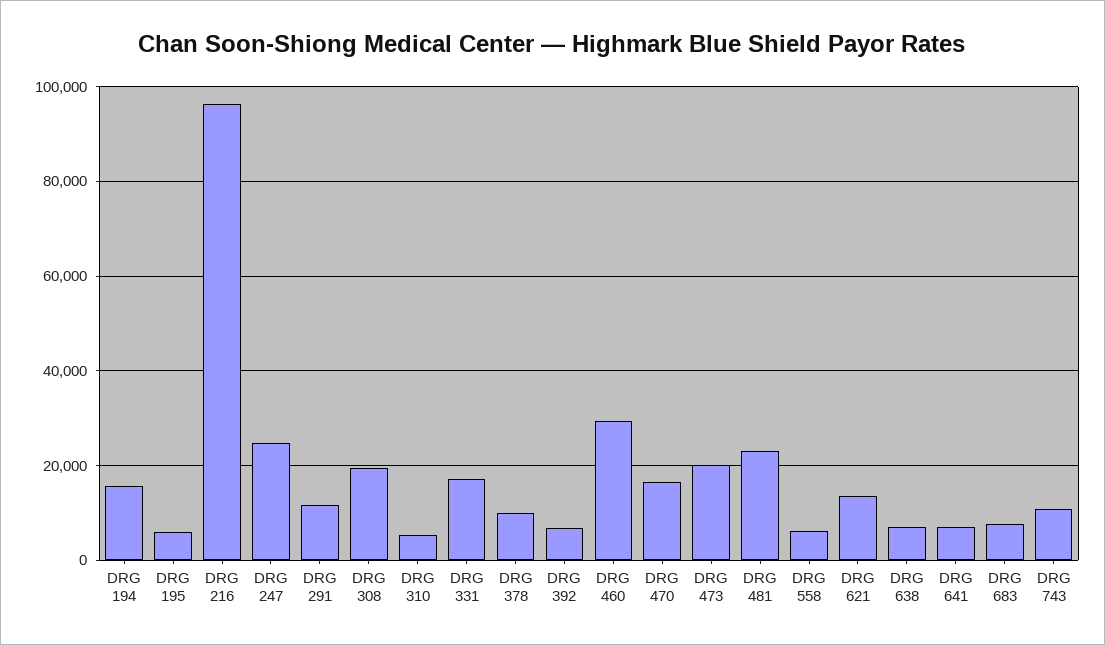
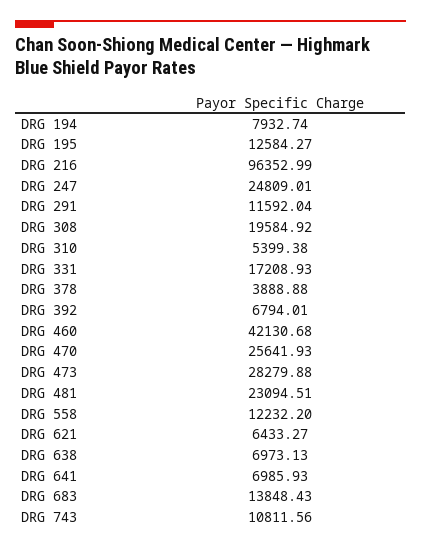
  {
-   "DRG 194": 16000,
+   "DRG 194": 7932.74,
-   "DRG 195": 6000,
+   "DRG 195": 12584.27,
    "DRG 216": 96352.99,
    "DRG 247": 24809.01,
    "DRG 291": 11592.04,
    "DRG 308": 19584.92,
    "DRG 310": 5399.38,
    "DRG 331": 17208.93,
-   "DRG 378": 10000,
+   "DRG 378": 3888.88,
    "DRG 392": 6794.01,
-   "DRG 460": 30000,
+   "DRG 460": 42130.68,
-   "DRG 470": 16000,
+   "DRG 470": 25641.93,
-   "DRG 473": 20000,
+   "DRG 473": 28279.88,
    "DRG 481": 23094.51,
-   "DRG 558": 6000,
+   "DRG 558": 12232.2,
-   "DRG 621": 14000,
+   "DRG 621": 6433.27,
    "DRG 638": 6973.13,
    "DRG 641": 6985.93,
-   "DRG 683": 8000,
+   "DRG 683": 13848.43,
    "DRG 743": 10811.56
  }

